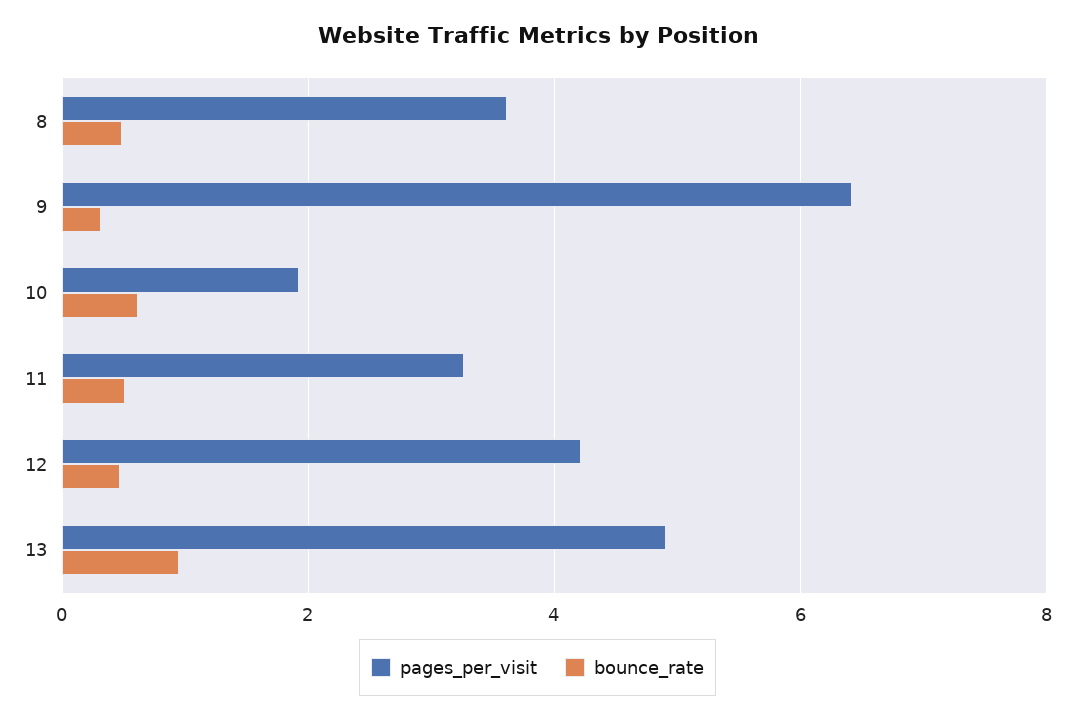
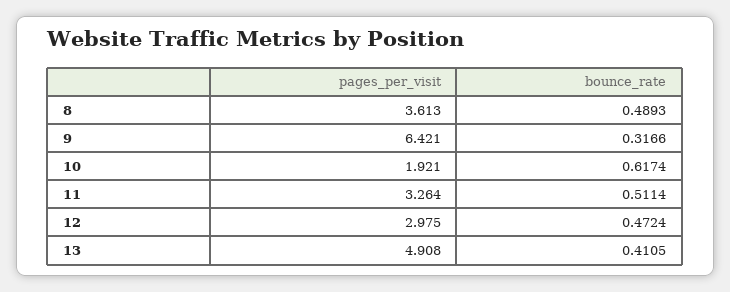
  {
    "pages_per_visit": {
      "8": 3.613,
      "9": 6.421,
      "10": 1.921,
      "11": 3.264,
-     "12": 4.2,
+     "12": 2.975,
      "13": 4.908
    },
    "bounce_rate": {
      "8": 0.4893,
      "9": 0.3166,
      "10": 0.6174,
      "11": 0.5114,
      "12": 0.4724,
-     "13": 1
+     "13": 0.4105
    }
  }

